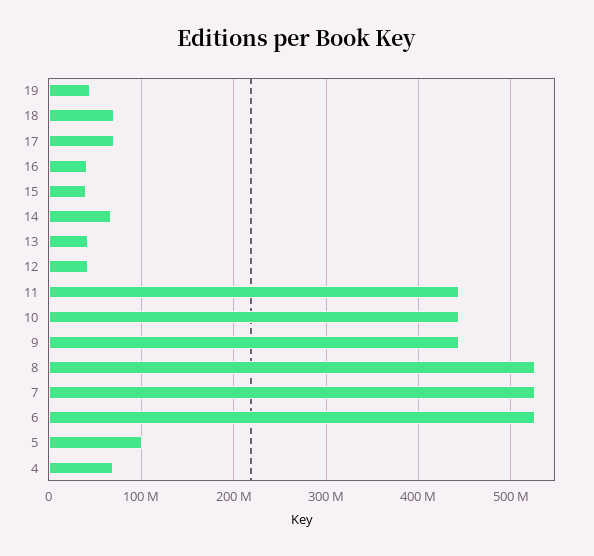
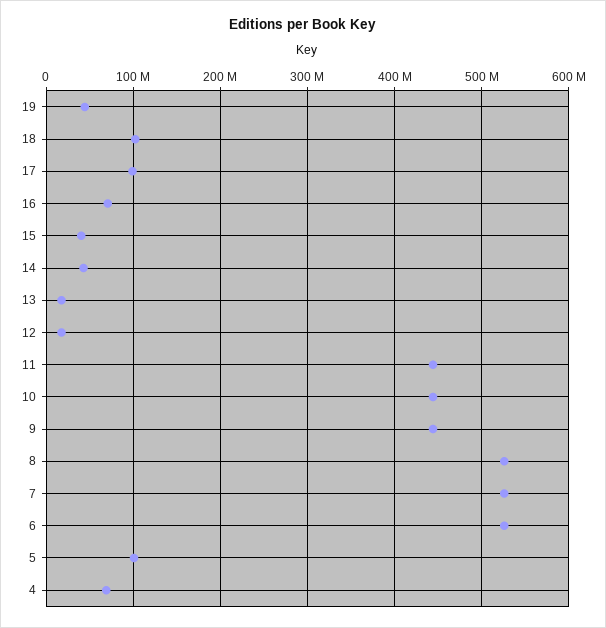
  {
    "19": 40000000,
-   "18": 70000000,
+   "18": 100000000,
-   "17": 70000000,
+   "17": 100000000,
-   "16": 40000000,
+   "16": 70000000,
    "15": 40000000,
-   "14": 70000000,
+   "14": 40000000,
-   "13": 40000000,
+   "13": 20000000,
-   "12": 40000000,
+   "12": 20000000,
    "11": 440000000,
    "10": 440000000,
    "9": 440000000,
    "8": 530000000,
    "7": 530000000,
    "6": 530000000,
    "5": 100000000,
    "4": 70000000
  }

